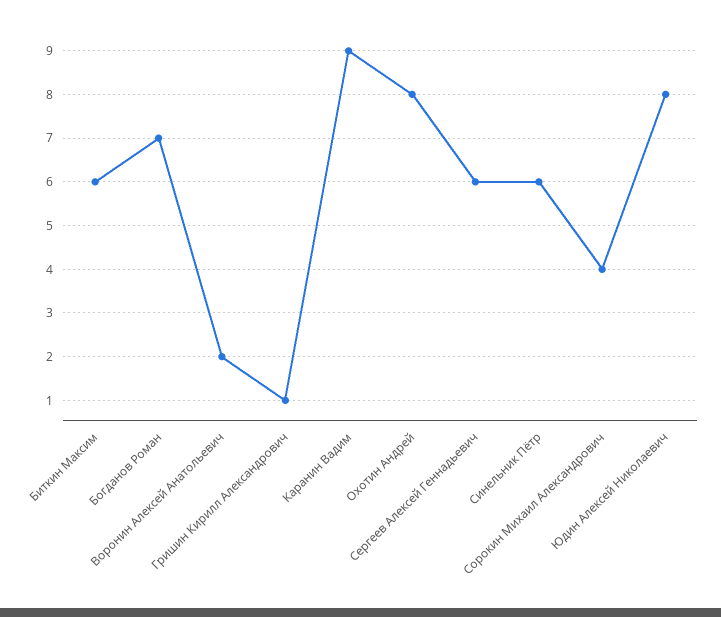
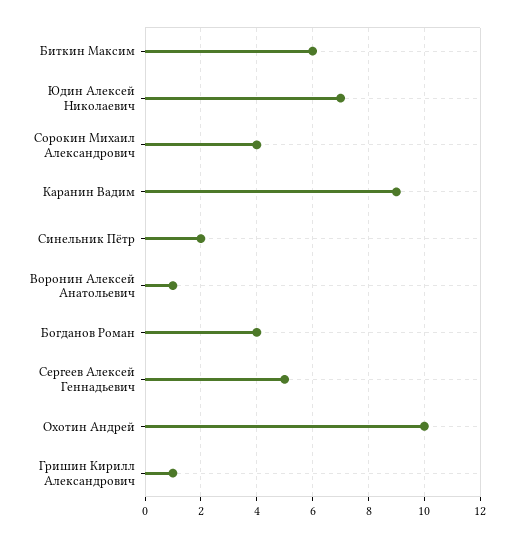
  {
    "Биткин Максим": 6,
-   "Богданов Роман": 7,
+   "Богданов Роман": 4,
-   "Воронин Алексей Анатольевич": 2,
+   "Воронин Алексей Анатольевич": 1,
    "Гришин Кирилл Александрович": 1,
    "Каранин Вадим": 9,
-   "Охотин Андрей": 8,
+   "Охотин Андрей": 10,
-   "Сергеев Алексей Геннадьевич": 6,
+   "Сергеев Алексей Геннадьевич": 5,
-   "Синельник Пётр": 6,
+   "Синельник Пётр": 2,
    "Сорокин Михаил Александрович": 4,
-   "Юдин Алексей Николаевич": 8
+   "Юдин Алексей Николаевич": 7
  }

